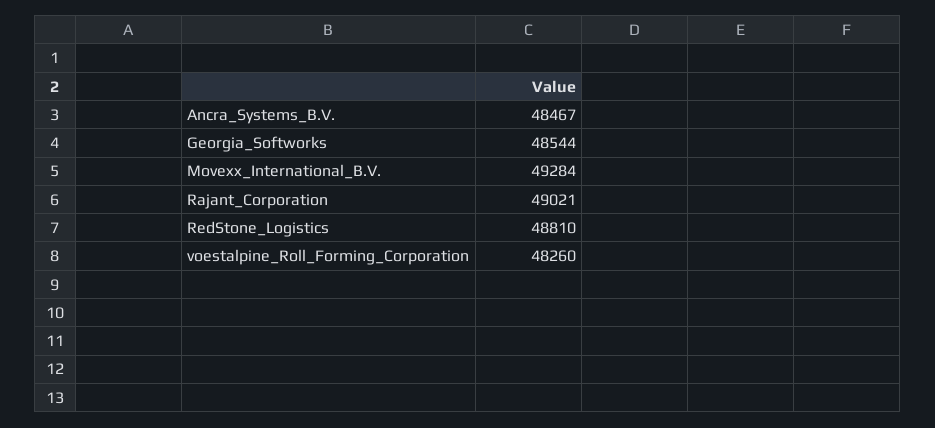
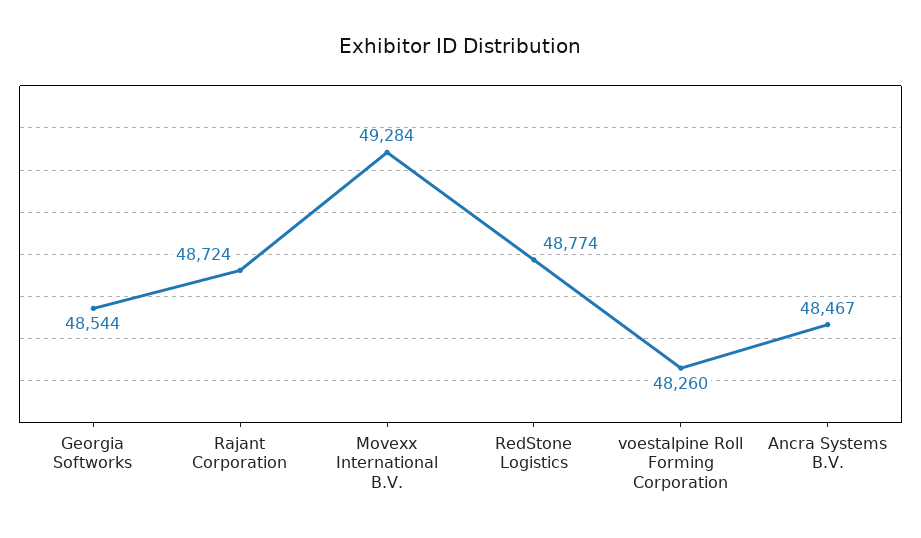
  {
    "Ancra_Systems_B.V.": 48467,
    "Georgia_Softworks": 48544,
    "Movexx_International_B.V.": 49284,
-   "Rajant_Corporation": 49021,
+   "Rajant_Corporation": 48724,
-   "RedStone_Logistics": 48810,
+   "RedStone_Logistics": 48774,
    "voestalpine_Roll_Forming_Corporation": 48260
  }

